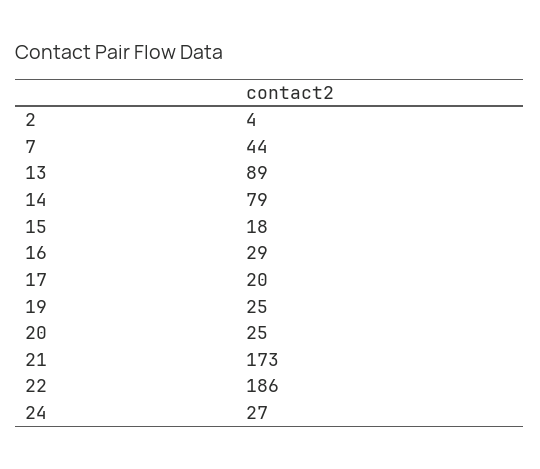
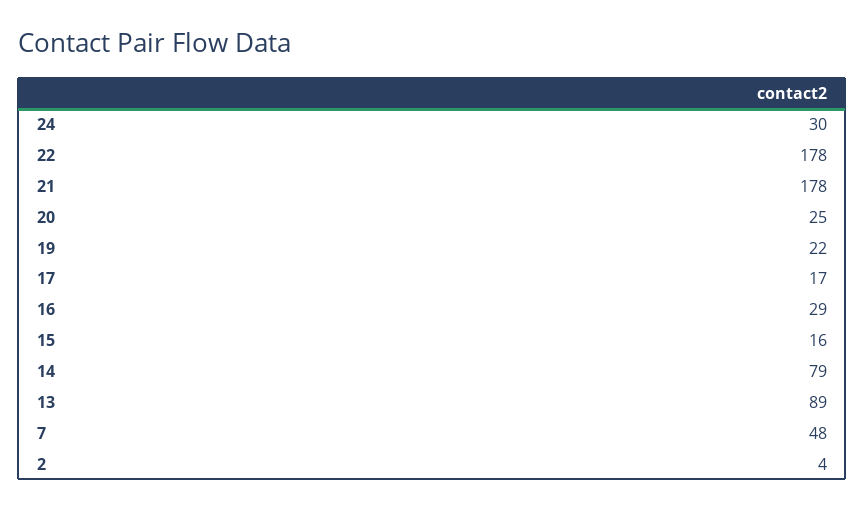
  {
    "2": 4,
-   "7": 44,
+   "7": 48,
    "13": 89,
    "14": 79,
-   "15": 18,
+   "15": 16,
    "16": 29,
-   "17": 20,
+   "17": 17,
-   "19": 25,
+   "19": 22,
    "20": 25,
-   "21": 173,
+   "21": 178,
-   "22": 186,
+   "22": 178,
-   "24": 27
+   "24": 30
  }

